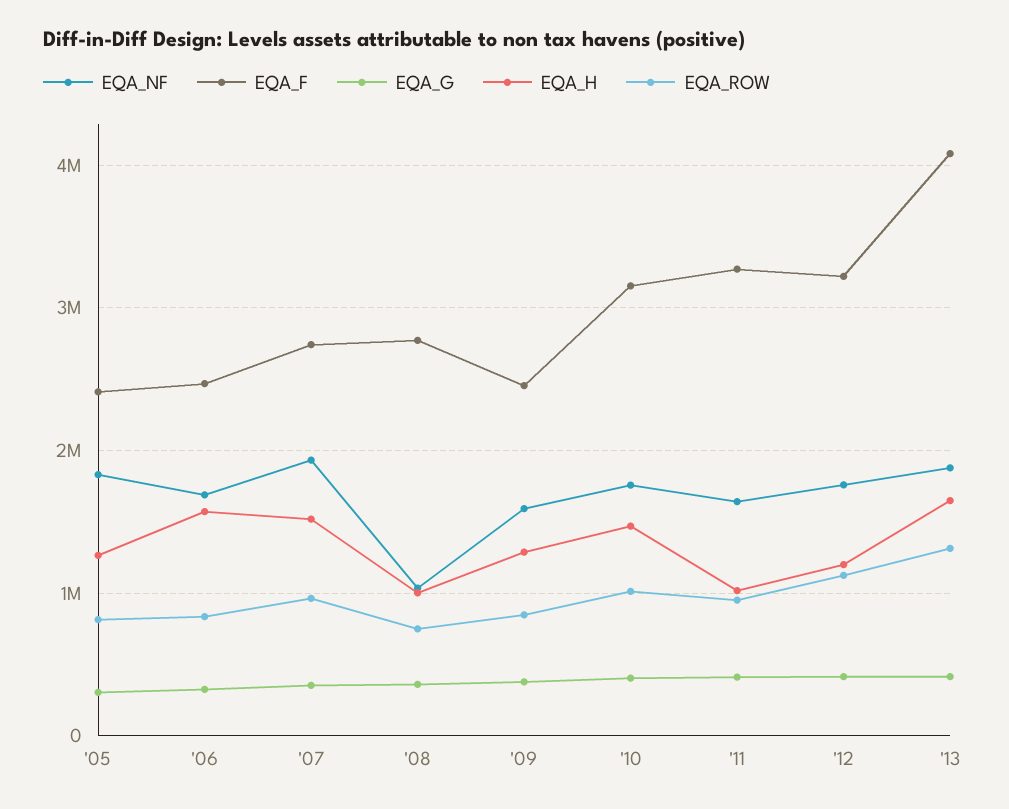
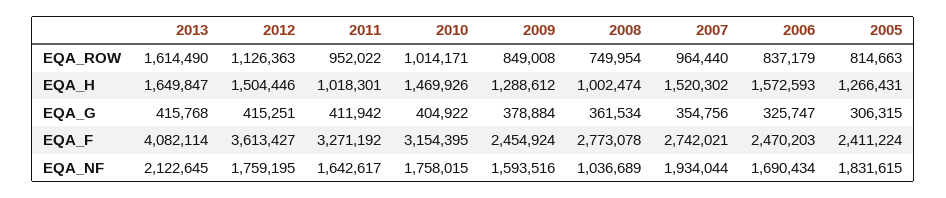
  {
    "EQA_NF": {
      "'05": 1831615,
      "'06": 1690434,
      "'07": 1934044,
      "'08": 1036689,
      "'09": 1593516,
      "'10": 1758015,
      "'11": 1642617,
      "'12": 1759195,
-     "'13": 1900000
+     "'13": 2122645
    },
    "EQA_F": {
      "'05": 2411224,
      "'06": 2470203,
      "'07": 2742021,
      "'08": 2773078,
      "'09": 2454924,
      "'10": 3154395,
      "'11": 3271192,
-     "'12": 3200000,
+     "'12": 3613427,
      "'13": 4082114
    },
    "EQA_G": {
      "'05": 306315,
      "'06": 325747,
      "'07": 354756,
      "'08": 361534,
      "'09": 378884,
      "'10": 404922,
      "'11": 411942,
      "'12": 415251,
      "'13": 415768
    },
    "EQA_H": {
      "'05": 1266431,
      "'06": 1572593,
      "'07": 1520302,
      "'08": 1002474,
      "'09": 1288612,
      "'10": 1469926,
      "'11": 1018301,
-     "'12": 1200000,
+     "'12": 1504446,
      "'13": 1649847
    },
    "EQA_ROW": {
      "'05": 814663,
      "'06": 837179,
      "'07": 964440,
      "'08": 749954,
      "'09": 849008,
      "'10": 1014171,
      "'11": 952022,
      "'12": 1126363,
-     "'13": 1300000
+     "'13": 1614490
    }
  }

